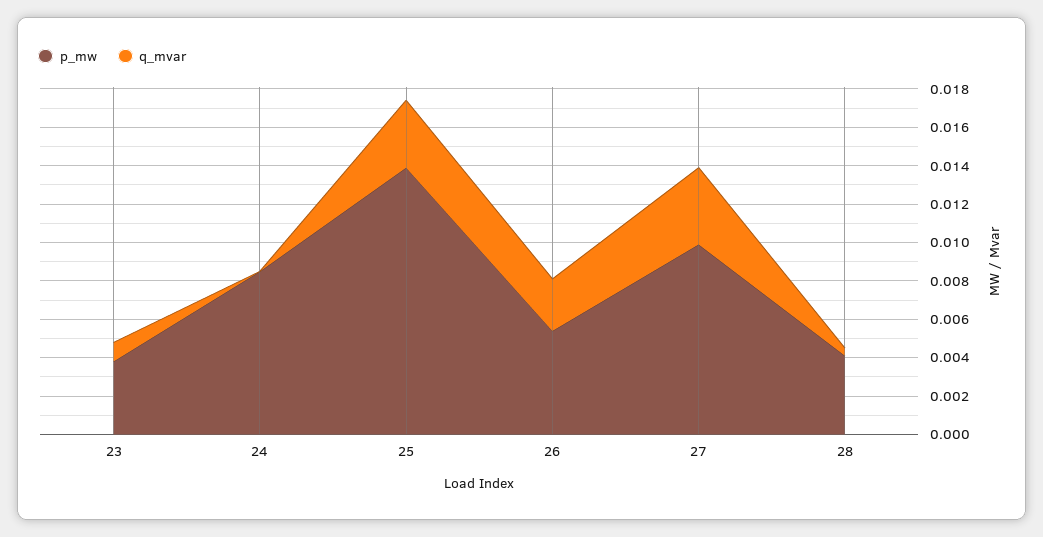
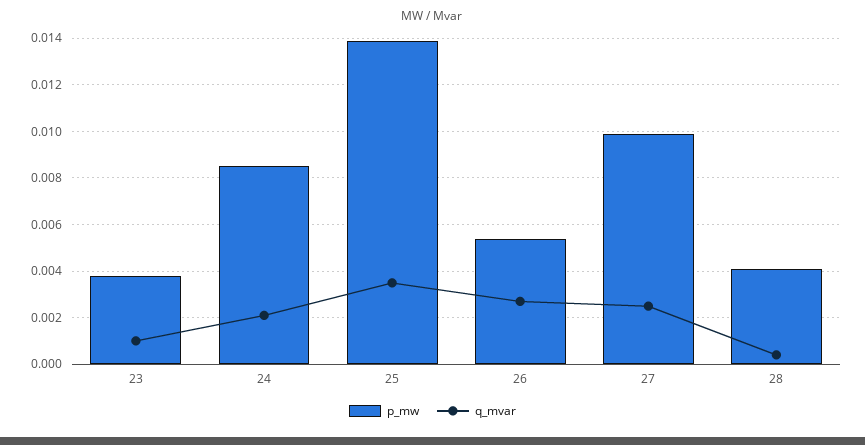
  {
    "p_mw": {
      "23": 0.004,
      "24": 0.0085,
      "25": 0.014,
      "26": 0.0055,
      "27": 0.01,
      "28": 0.004
    },
    "q_mvar": {
      "23": 0.001,
-     "24": 0,
+     "24": 0.002,
      "25": 0.0035,
      "26": 0.0025,
-     "27": 0.004,
+     "27": 0.0025,
      "28": 0.0005
    }
  }

